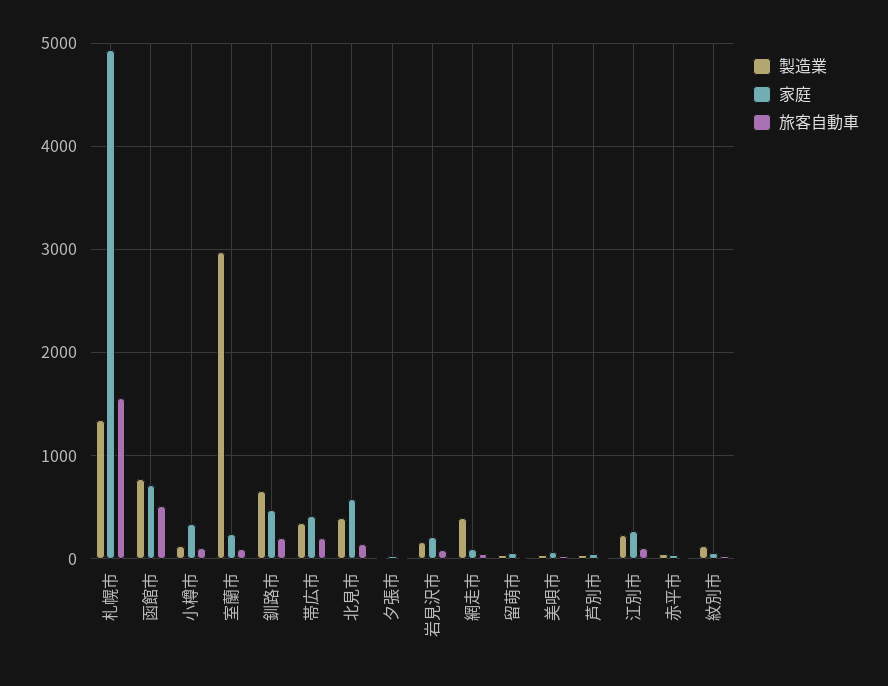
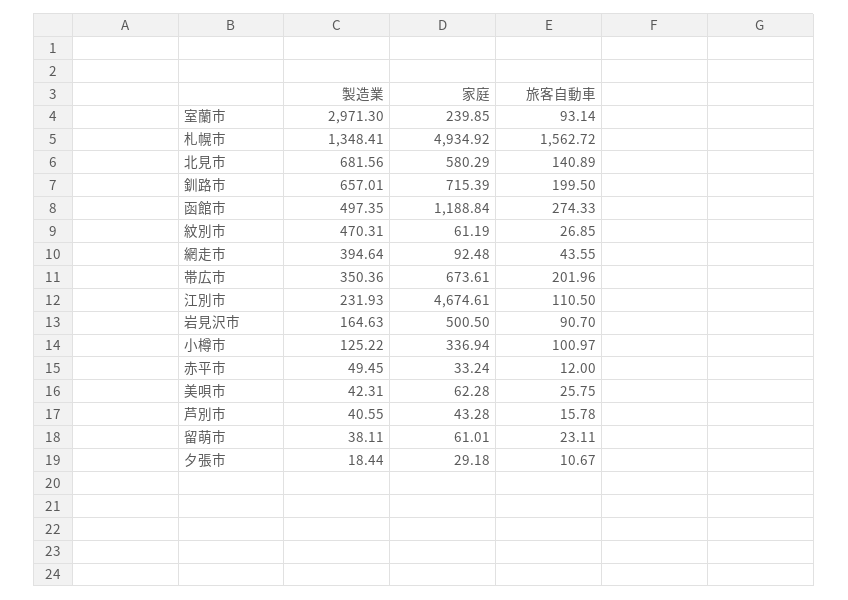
  {
    "製造業": {
      "札幌市": 1348.41,
-     "函館市": 800,
+     "函館市": 497.35,
      "小樽市": 125.22,
      "室蘭市": 2971.3,
      "釧路市": 657.01,
      "帯広市": 350.36,
-     "北見市": 400,
+     "北見市": 681.56,
      "夕張市": 18.44,
      "岩見沢市": 164.63,
      "網走市": 394.64,
      "留萌市": 38.11,
      "美唄市": 42.31,
      "芦別市": 40.55,
      "江別市": 231.93,
      "赤平市": 49.45,
-     "紋別市": 100
+     "紋別市": 470.31
    },
    "家庭": {
      "札幌市": 4934.92,
-     "函館市": 700,
+     "函館市": 1188.84,
      "小樽市": 336.94,
      "室蘭市": 239.85,
-     "釧路市": 500,
+     "釧路市": 715.39,
-     "帯広市": 400,
+     "帯広市": 673.61,
      "北見市": 580.29,
      "夕張市": 29.18,
-     "岩見沢市": 200,
+     "岩見沢市": 500.5,
      "網走市": 92.48,
      "留萌市": 61.01,
      "美唄市": 62.28,
      "芦別市": 43.28,
-     "江別市": 300,
+     "江別市": 4674.61,
      "赤平市": 33.24,
      "紋別市": 61.19
    },
    "旅客自動車": {
      "札幌市": 1562.72,
-     "函館市": 500,
+     "函館市": 274.33,
      "小樽市": 100.97,
      "室蘭市": 93.14,
      "釧路市": 199.5,
      "帯広市": 201.96,
      "北見市": 140.89,
      "夕張市": 10.67,
      "岩見沢市": 90.7,
      "網走市": 43.55,
      "留萌市": 23.11,
      "美唄市": 25.75,
      "芦別市": 15.78,
      "江別市": 110.5,
      "赤平市": 12,
      "紋別市": 26.85
    }
  }

